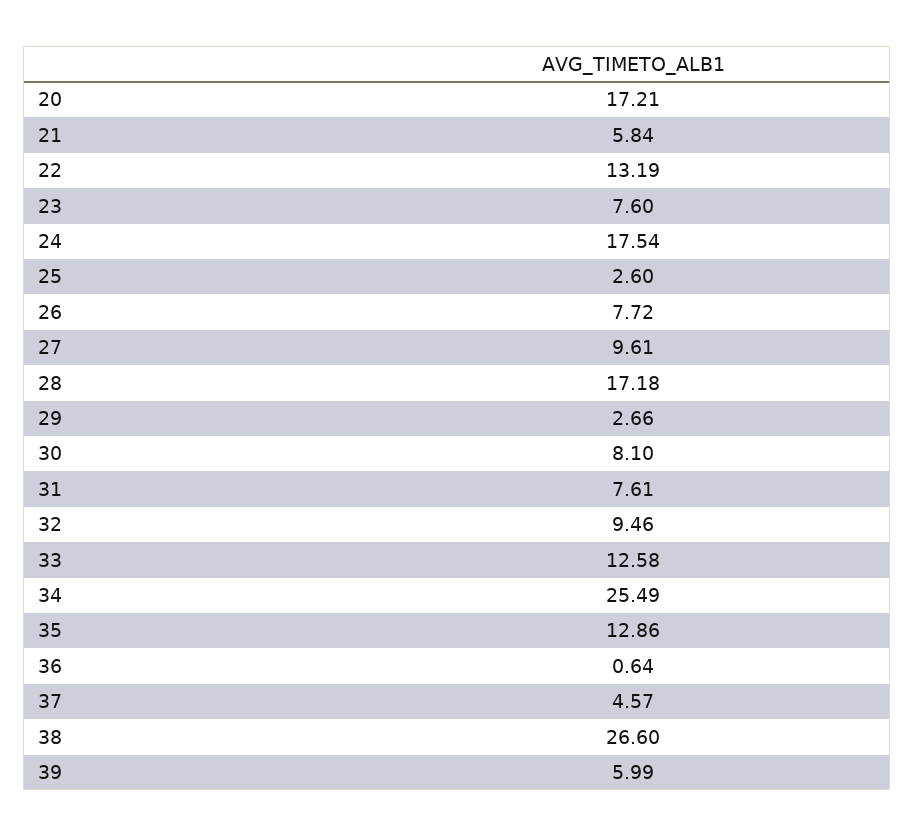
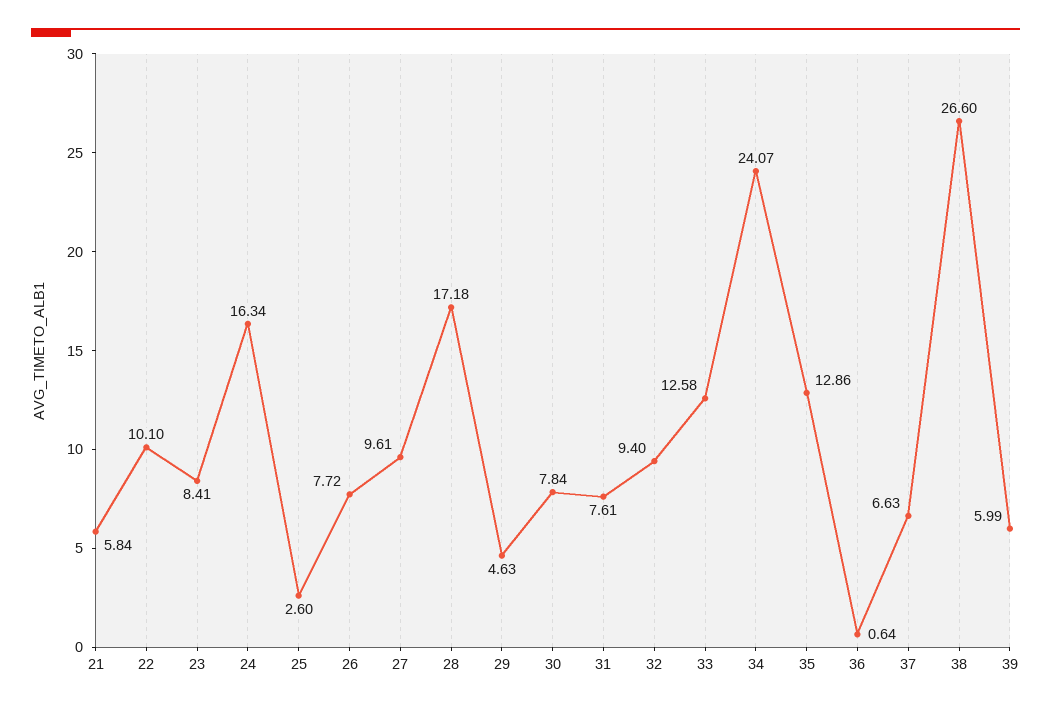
  {
-   "20": 17.21,
    "21": 5.84,
-   "22": 13.19,
+   "22": 10.1,
-   "23": 7.6,
+   "23": 8.41,
-   "24": 17.54,
+   "24": 16.34,
    "25": 2.6,
    "26": 7.72,
    "27": 9.61,
    "28": 17.18,
-   "29": 2.66,
+   "29": 4.63,
-   "30": 8.1,
+   "30": 7.84,
    "31": 7.61,
-   "32": 9.46,
+   "32": 9.4,
    "33": 12.58,
-   "34": 25.49,
+   "34": 24.07,
    "35": 12.86,
    "36": 0.64,
-   "37": 4.57,
+   "37": 6.63,
    "38": 26.6,
    "39": 5.99
  }

